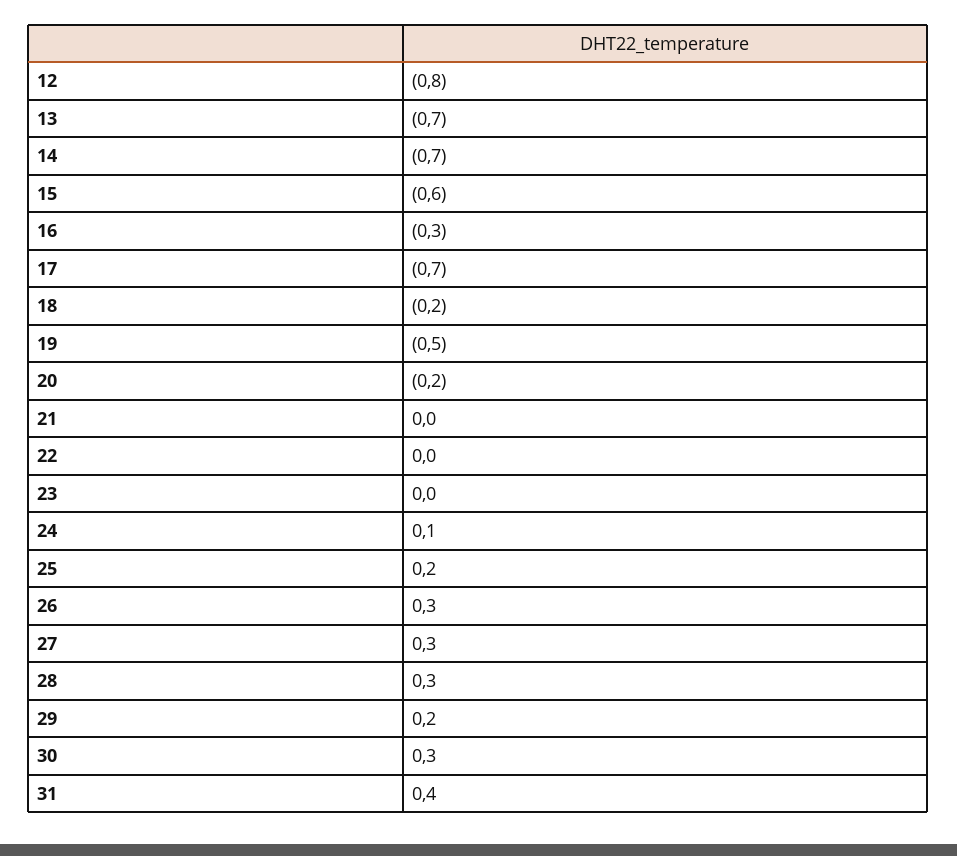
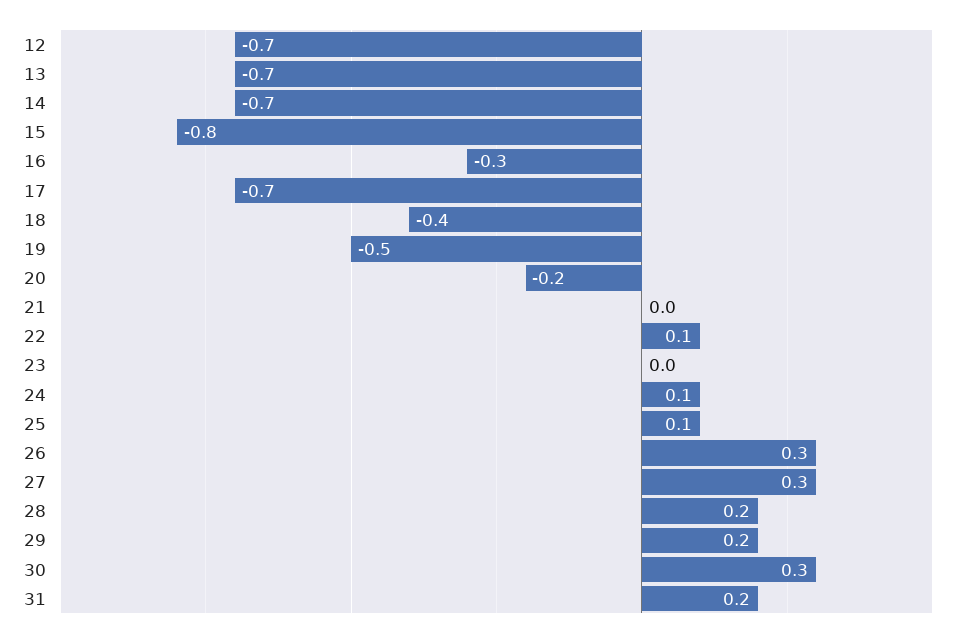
  {
-   "12": -0.8,
+   "12": -0.7,
    "13": -0.7,
    "14": -0.7,
-   "15": -0.6,
+   "15": -0.8,
    "16": -0.3,
    "17": -0.7,
-   "18": -0.2,
+   "18": -0.4,
    "19": -0.5,
    "20": -0.2,
    "21": 0,
-   "22": 0,
+   "22": 0.1,
    "23": 0,
    "24": 0.1,
-   "25": 0.2,
+   "25": 0.1,
    "26": 0.3,
    "27": 0.3,
-   "28": 0.3,
+   "28": 0.2,
    "29": 0.2,
    "30": 0.3,
-   "31": 0.4
+   "31": 0.2
  }

